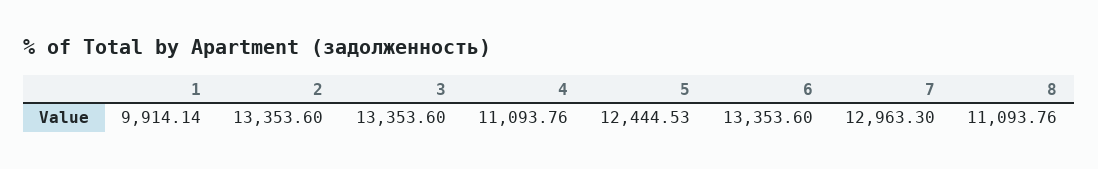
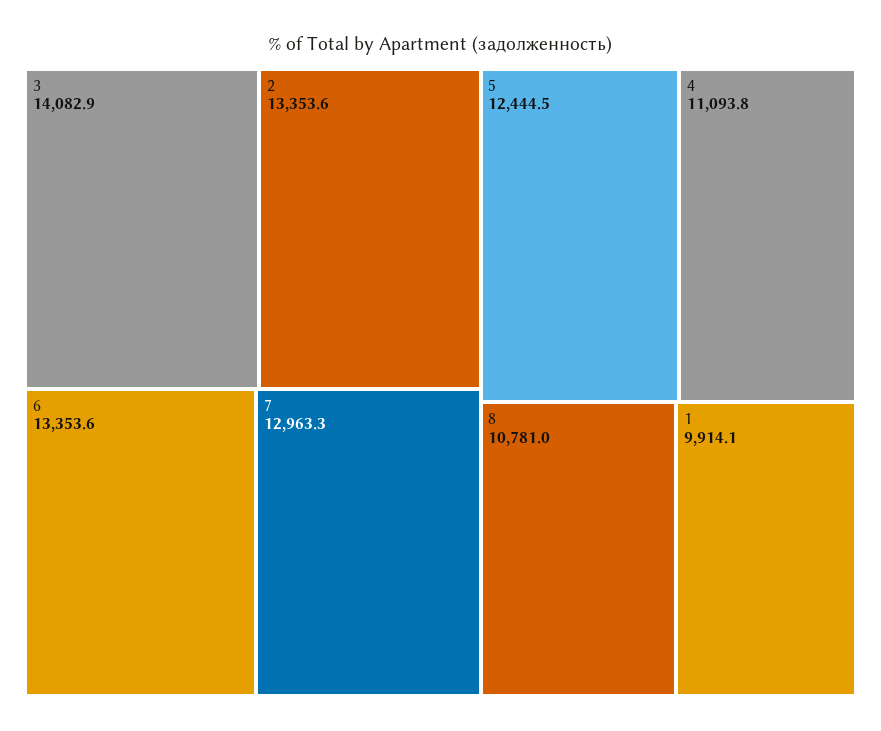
  {
    "1": 9914.14,
    "2": 13353.6,
-   "3": 13353.6,
+   "3": 14082.9,
    "4": 11093.76,
    "5": 12444.53,
    "6": 13353.6,
    "7": 12963.3,
-   "8": 11093.76
+   "8": 10781
  }

